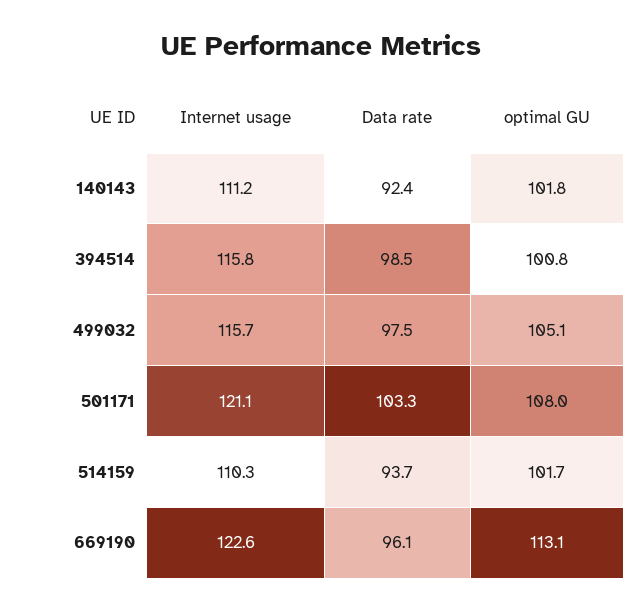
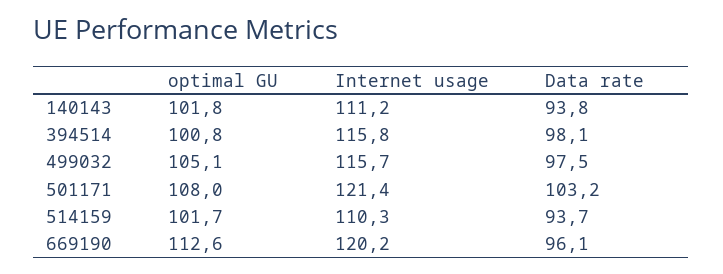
  {
    "Internet usage": {
      "140143": 111.2,
      "394514": 115.8,
      "499032": 115.7,
-     "501171": 121.1,
+     "501171": 121.4,
      "514159": 110.3,
-     "669190": 122.6
+     "669190": 120.2
    },
    "Data rate": {
-     "140143": 92.4,
+     "140143": 93.8,
-     "394514": 98.5,
+     "394514": 98.1,
      "499032": 97.5,
-     "501171": 103.3,
+     "501171": 103.2,
      "514159": 93.7,
      "669190": 96.1
    },
    "optimal GU": {
      "140143": 101.8,
      "394514": 100.8,
      "499032": 105.1,
      "501171": 108,
      "514159": 101.7,
-     "669190": 113.1
+     "669190": 112.6
    }
  }

